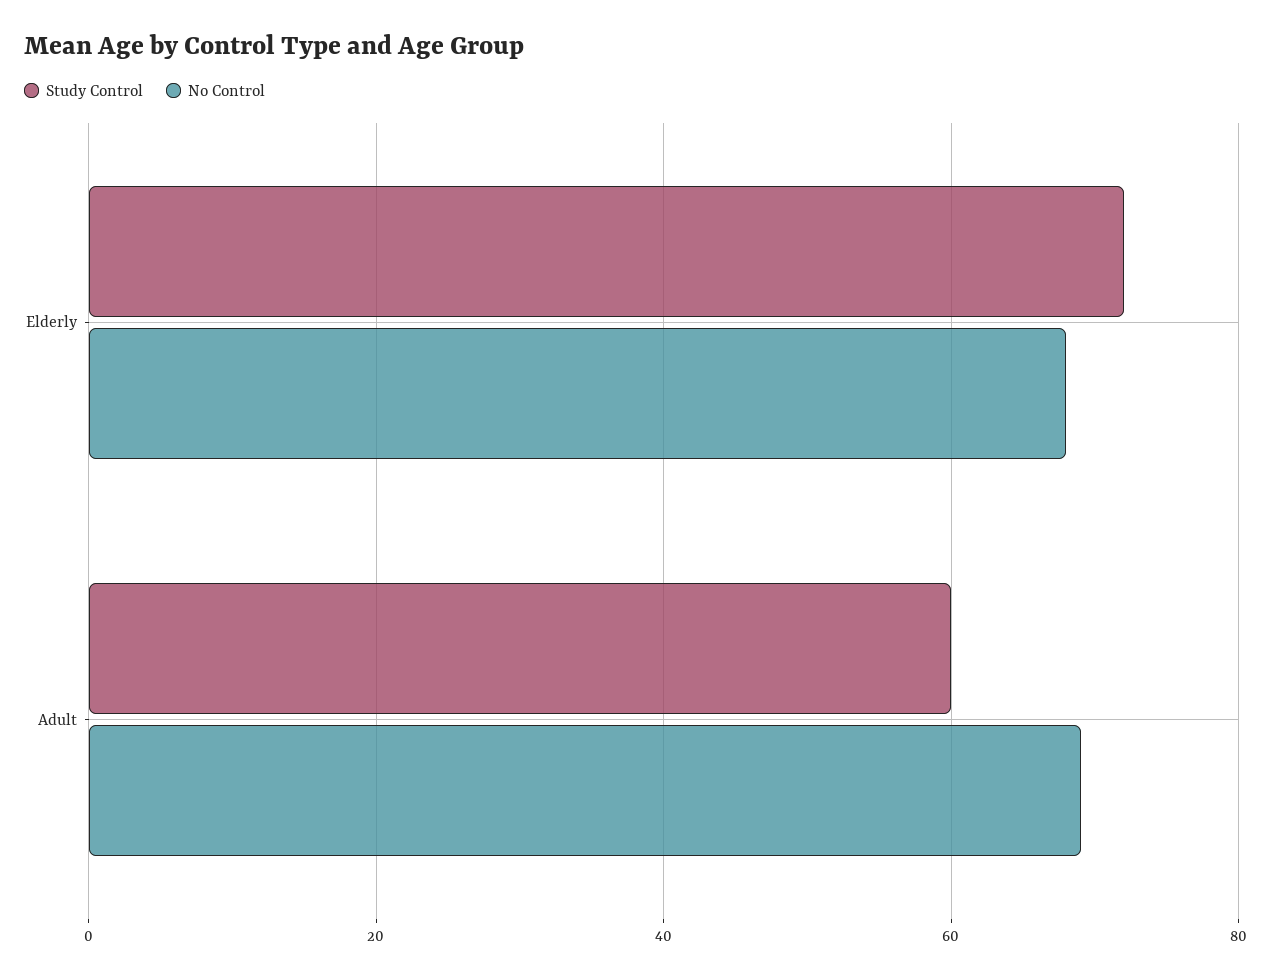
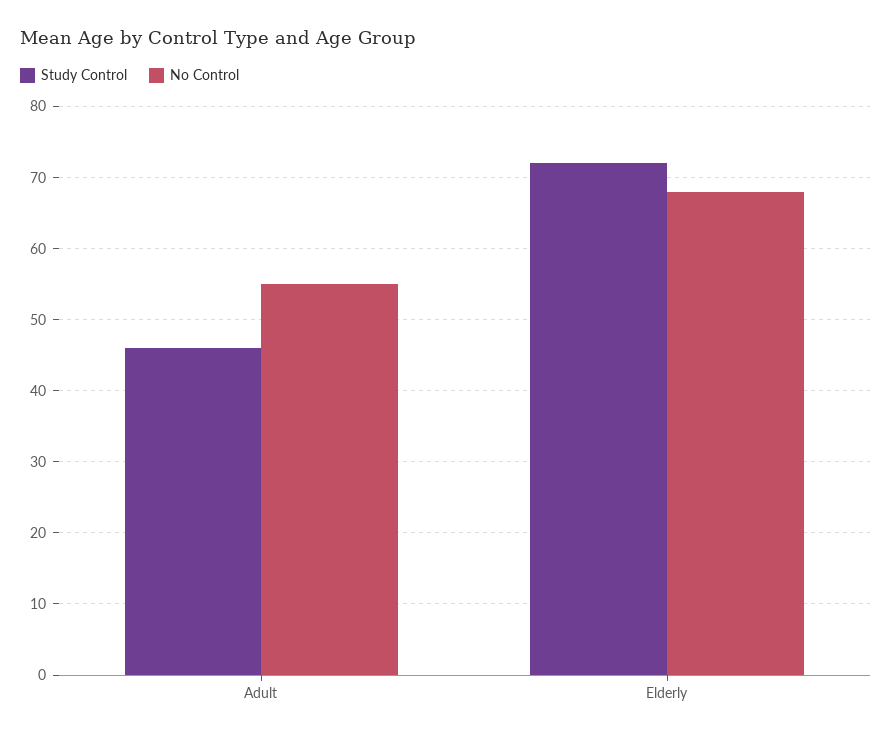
  {
    "Study Control": {
      "Elderly": 72,
-     "Adult": 60
+     "Adult": 46
    },
    "No Control": {
      "Elderly": 68,
-     "Adult": 70
+     "Adult": 55
    }
  }

